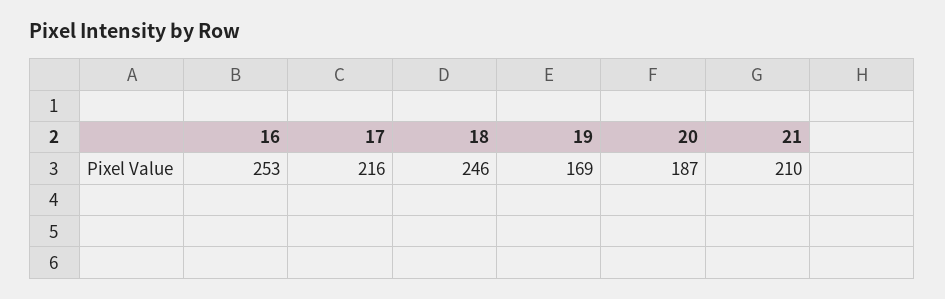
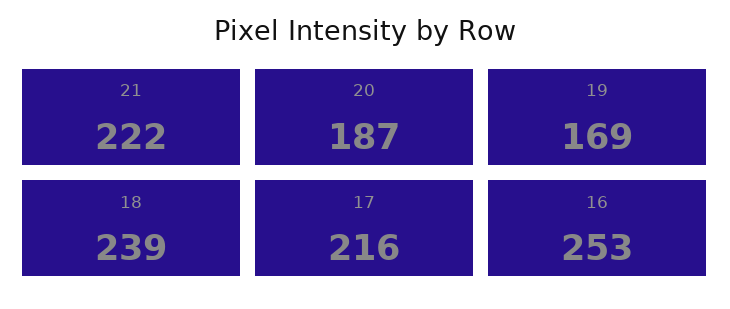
  {
    "16": 253,
    "17": 216,
-   "18": 246,
+   "18": 239,
    "19": 169,
    "20": 187,
-   "21": 210
+   "21": 222
  }

